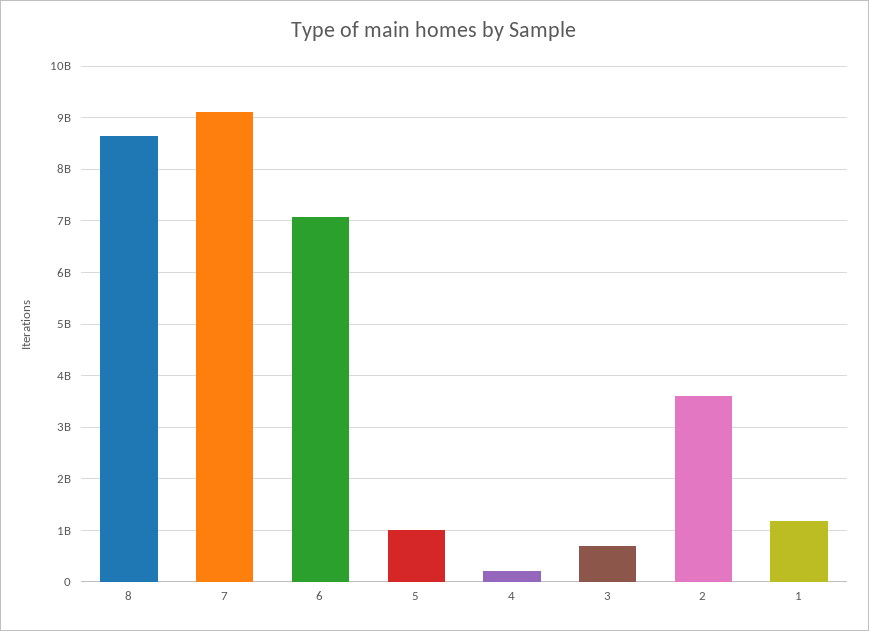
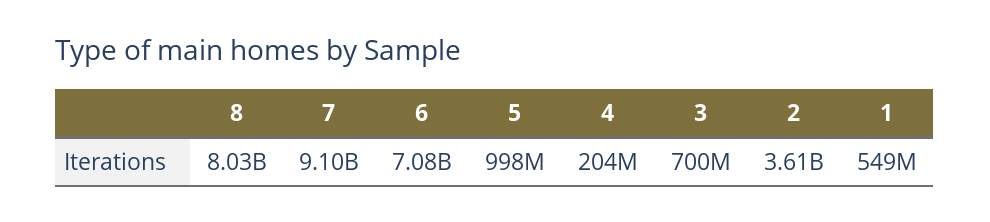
  {
-   "8": 8600000000,
+   "8": 8030000000,
    "7": 9100000000,
    "6": 7080000000,
    "5": 998000000,
    "4": 204000000,
    "3": 700000000,
    "2": 3610000000,
-   "1": 1200000000
+   "1": 549000000
  }

